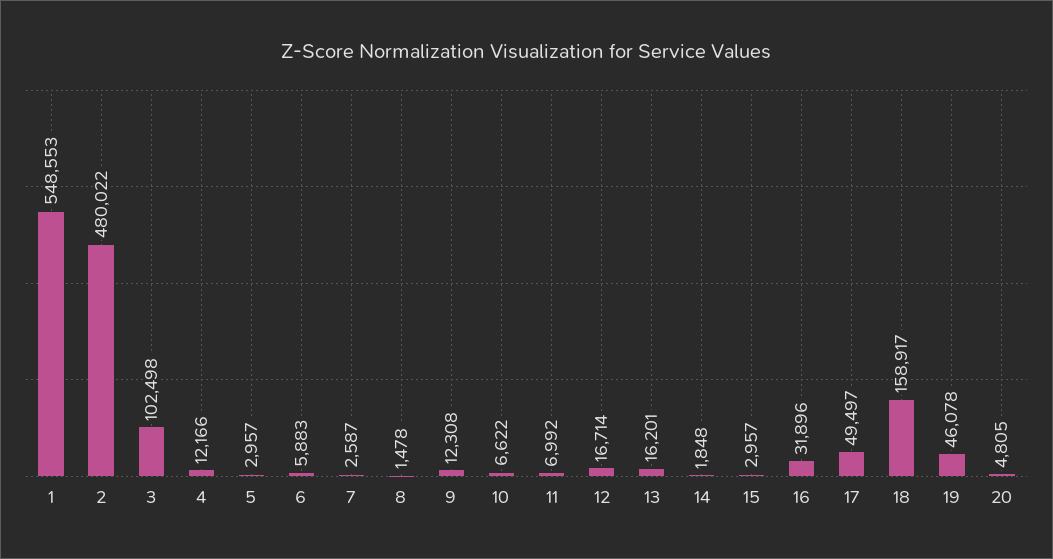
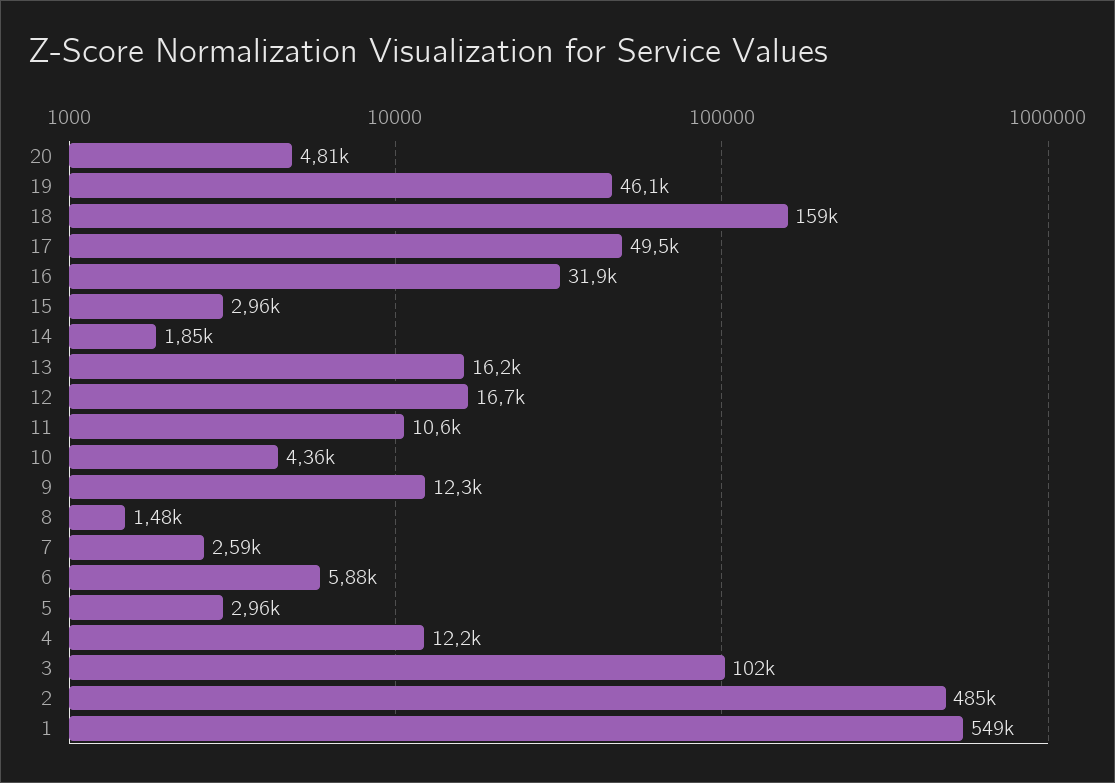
  {
    "1": 548553,
-   "2": 480022,
+   "2": 485000,
    "3": 102498,
    "4": 12166,
    "5": 2957,
    "6": 5883,
    "7": 2587,
    "8": 1478,
    "9": 12308,
-   "10": 6622,
+   "10": 4360,
-   "11": 6992,
+   "11": 10600,
    "12": 16714,
    "13": 16201,
    "14": 1848,
    "15": 2957,
    "16": 31896,
    "17": 49497,
    "18": 158917,
    "19": 46078,
    "20": 4805
  }

